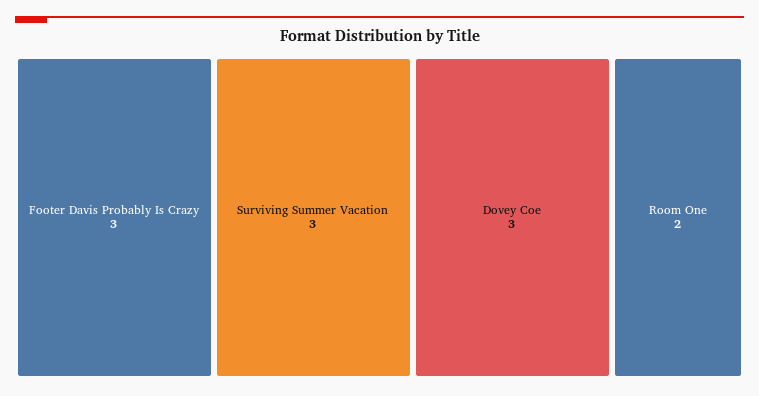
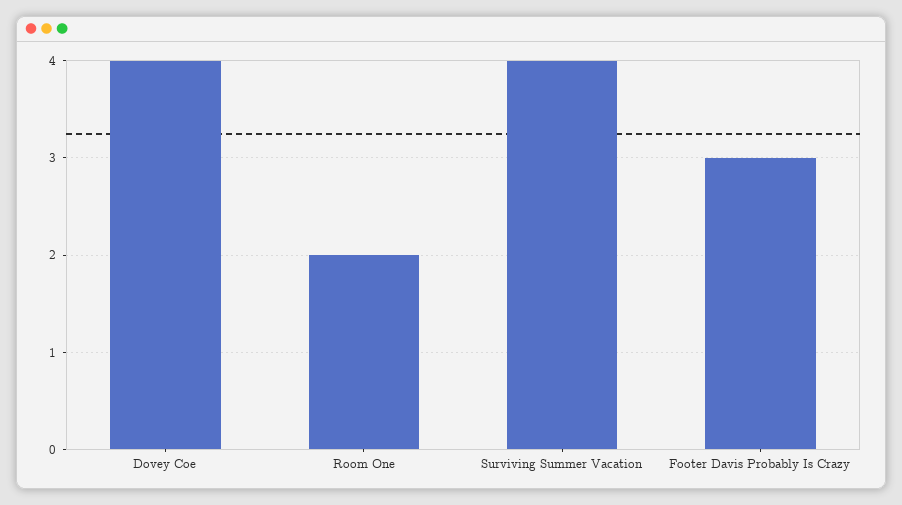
  {
    "Footer Davis Probably Is Crazy": 3,
-   "Surviving Summer Vacation": 3,
+   "Surviving Summer Vacation": 4,
-   "Dovey Coe": 3,
+   "Dovey Coe": 4,
    "Room One": 2
  }

